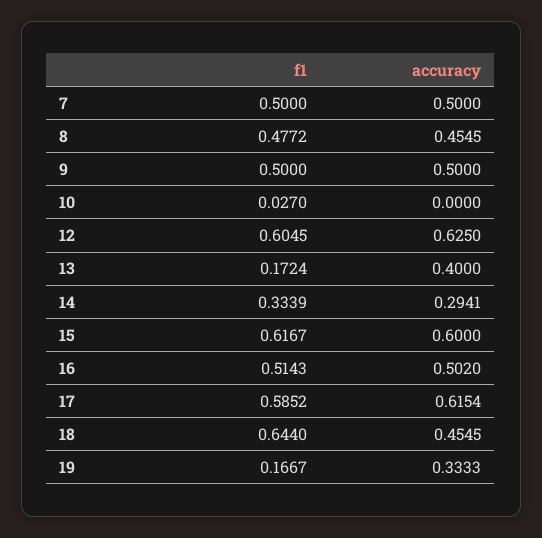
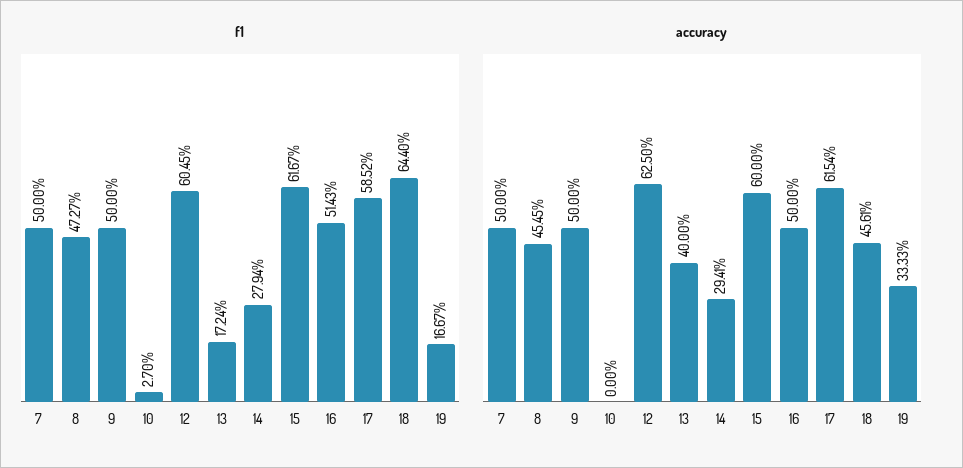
  {
    "f1": {
      "7": 0.5,
-     "8": 0.4772,
+     "8": 0.4727,
      "9": 0.5,
      "10": 0.027,
      "12": 0.6045,
      "13": 0.1724,
-     "14": 0.3339,
+     "14": 0.2794,
      "15": 0.6167,
      "16": 0.5143,
      "17": 0.5852,
      "18": 0.644,
      "19": 0.1667
    },
    "accuracy": {
      "7": 0.5,
      "8": 0.4545,
      "9": 0.5,
      "10": 0,
      "12": 0.625,
      "13": 0.4,
      "14": 0.2941,
      "15": 0.6,
-     "16": 0.502,
+     "16": 0.5,
      "17": 0.6154,
-     "18": 0.4545,
+     "18": 0.4561,
      "19": 0.3333
    }
  }

